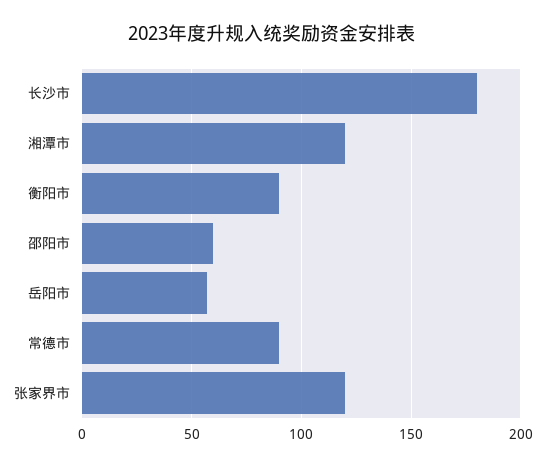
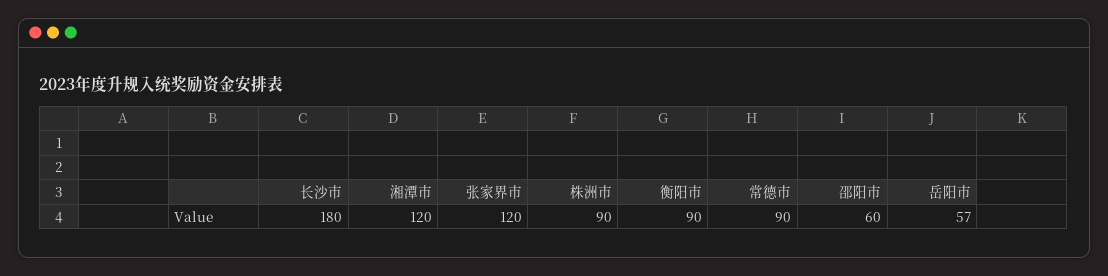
  {
    "长沙市": 180,
    "湘潭市": 120,
    "衡阳市": 90,
    "邵阳市": 60,
    "岳阳市": 57,
    "常德市": 90,
-   "张家界市": 120
+   "张家界市": 120,
+   "株洲市": 90
  }

